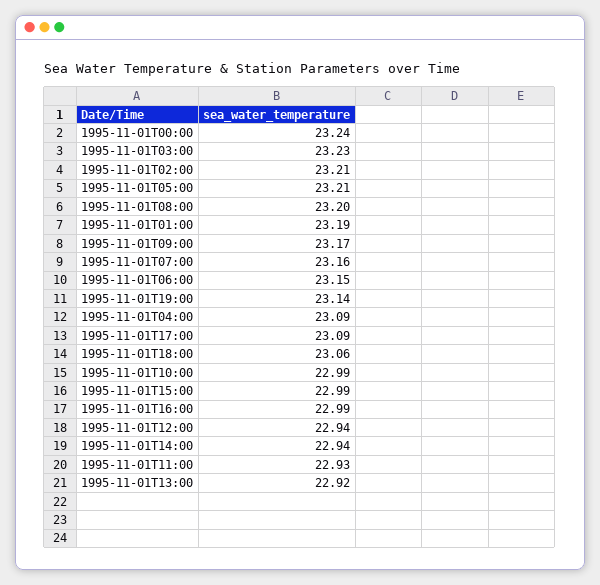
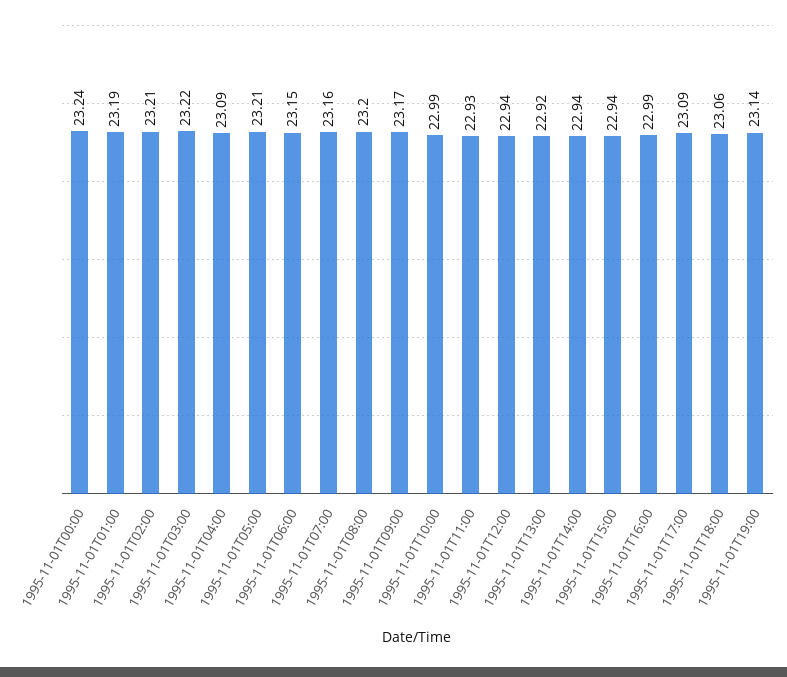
  {
    "1995-11-01T00:00": 23.24,
-   "1995-11-01T03:00": 23.23,
+   "1995-11-01T03:00": 23.22,
    "1995-11-01T02:00": 23.21,
    "1995-11-01T05:00": 23.21,
    "1995-11-01T08:00": 23.2,
    "1995-11-01T01:00": 23.19,
    "1995-11-01T09:00": 23.17,
    "1995-11-01T07:00": 23.16,
    "1995-11-01T06:00": 23.15,
    "1995-11-01T19:00": 23.14,
    "1995-11-01T04:00": 23.09,
    "1995-11-01T17:00": 23.09,
    "1995-11-01T18:00": 23.06,
    "1995-11-01T10:00": 22.99,
-   "1995-11-01T15:00": 22.99,
+   "1995-11-01T15:00": 22.94,
    "1995-11-01T16:00": 22.99,
    "1995-11-01T12:00": 22.94,
    "1995-11-01T14:00": 22.94,
    "1995-11-01T11:00": 22.93,
    "1995-11-01T13:00": 22.92
  }

